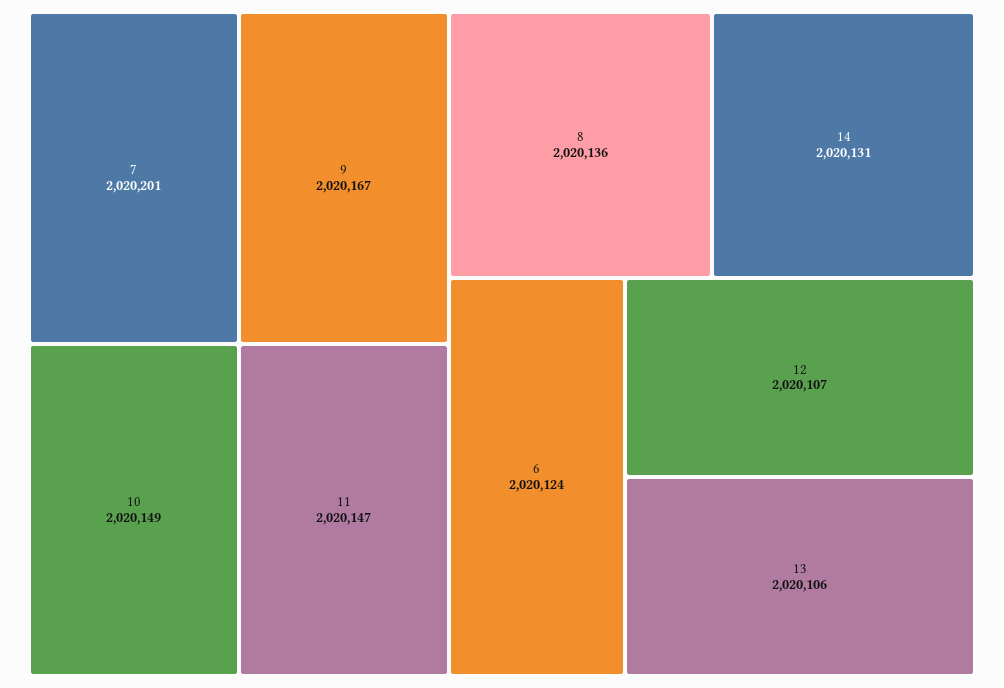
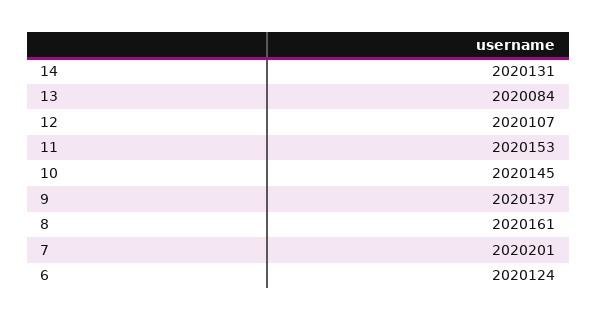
  {
    "7": 2020201,
-   "9": 2020167,
+   "9": 2020137,
-   "10": 2020149,
+   "10": 2020145,
-   "11": 2020147,
+   "11": 2020153,
-   "8": 2020136,
+   "8": 2020161,
    "14": 2020131,
    "6": 2020124,
    "12": 2020107,
-   "13": 2020106
+   "13": 2020084
  }

